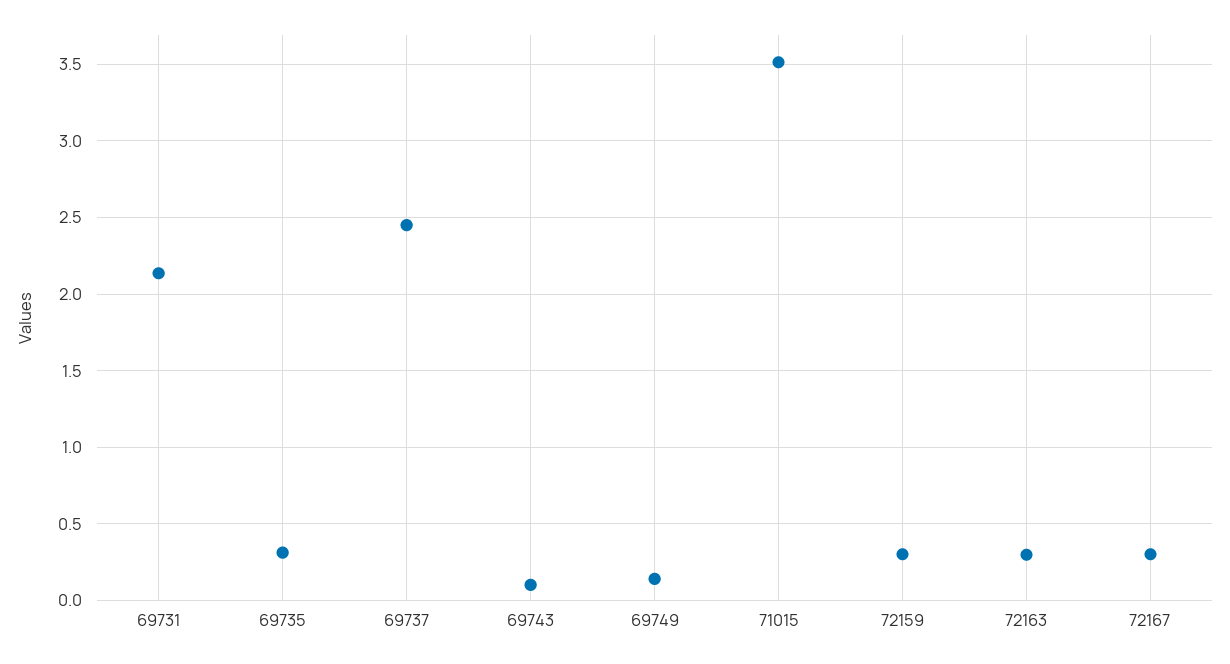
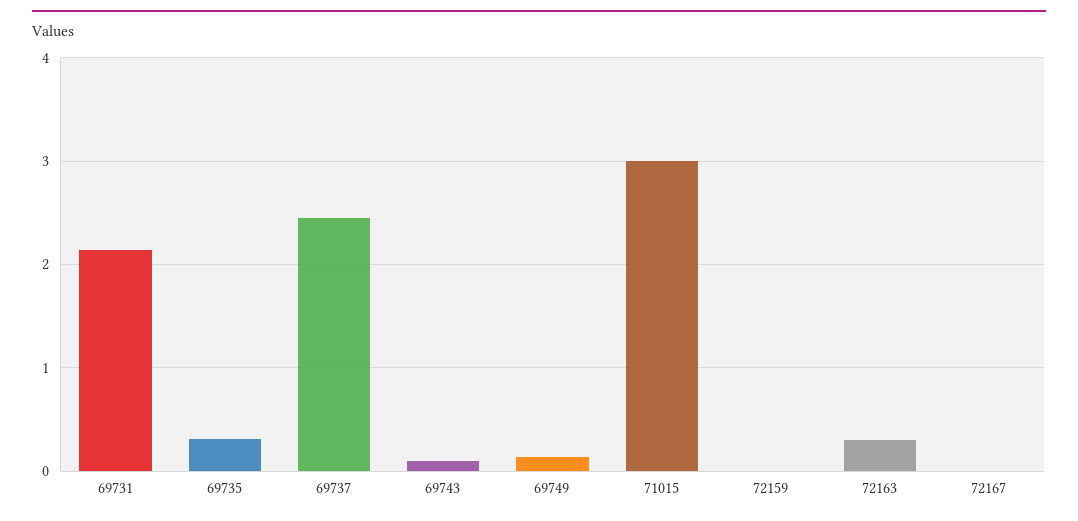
  {
    "69731": 2.15,
    "69735": 0.3,
    "69737": 2.45,
    "69743": 0.1,
    "69749": 0.15,
-   "71015": 3.5,
+   "71015": 3,
-   "72159": 0.3,
+   "72159": 0,
    "72163": 0.3,
-   "72167": 0.3
+   "72167": 0
  }

